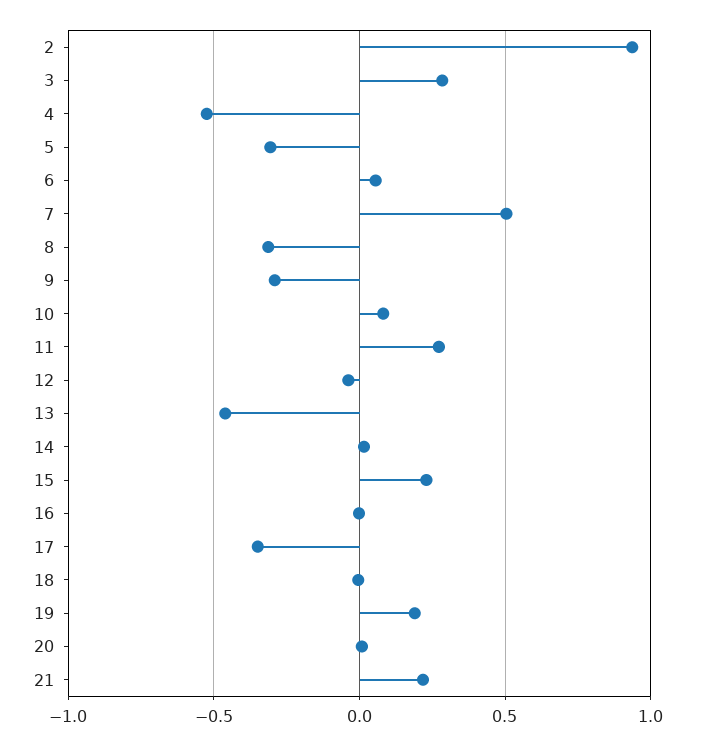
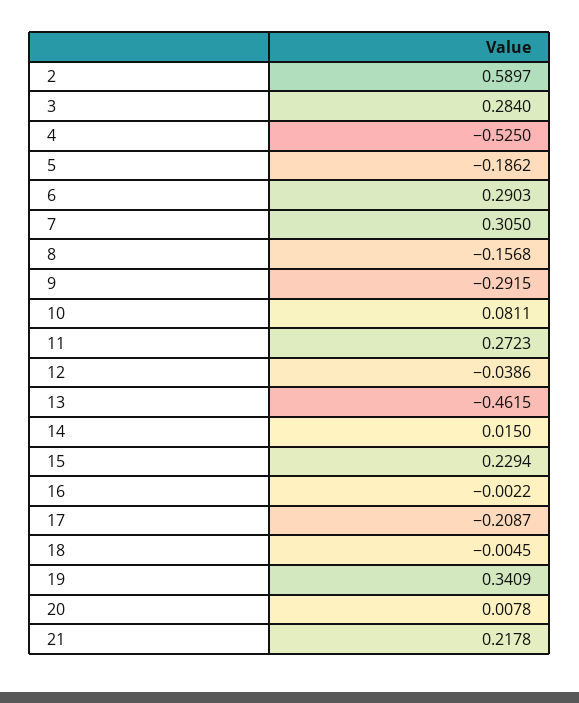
  {
-   "2": 0.95,
+   "2": 0.5897,
    "3": 0.284,
    "4": -0.525,
-   "5": -0.3,
+   "5": -0.1862,
-   "6": 0.05,
+   "6": 0.2903,
-   "7": 0.5,
+   "7": 0.305,
-   "8": -0.3,
+   "8": -0.1568,
    "9": -0.2915,
    "10": 0.0811,
    "11": 0.2723,
    "12": -0.0386,
    "13": -0.4615,
    "14": 0.015,
    "15": 0.2294,
    "16": -0.0022,
-   "17": -0.35,
+   "17": -0.2087,
    "18": -0.0045,
-   "19": 0.2,
+   "19": 0.3409,
    "20": 0.0078,
    "21": 0.2178
  }

